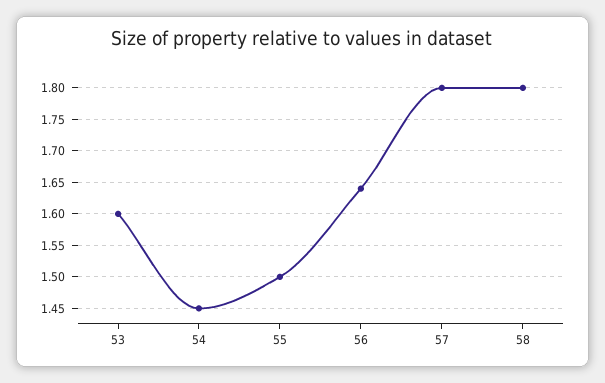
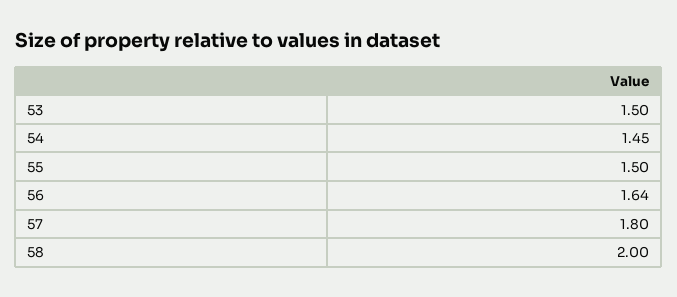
  {
-   "53": 1.6,
+   "53": 1.5,
    "54": 1.45,
    "55": 1.5,
    "56": 1.64,
    "57": 1.8,
-   "58": 1.8
+   "58": 2
  }

